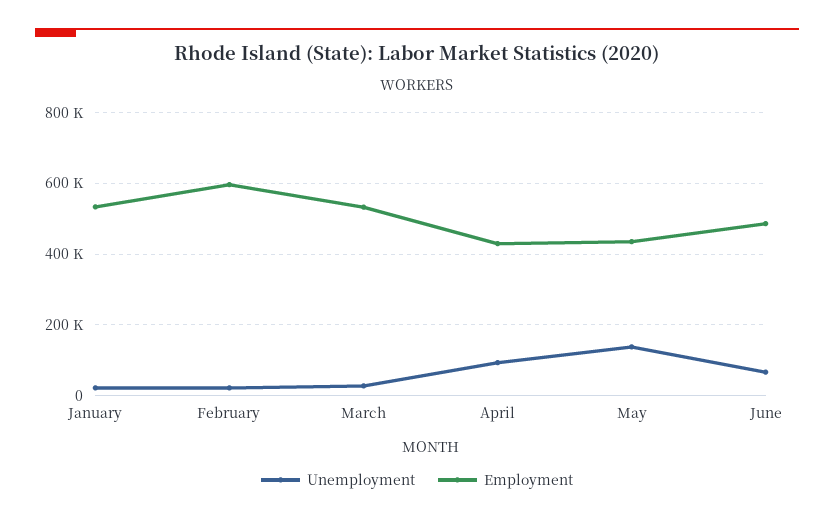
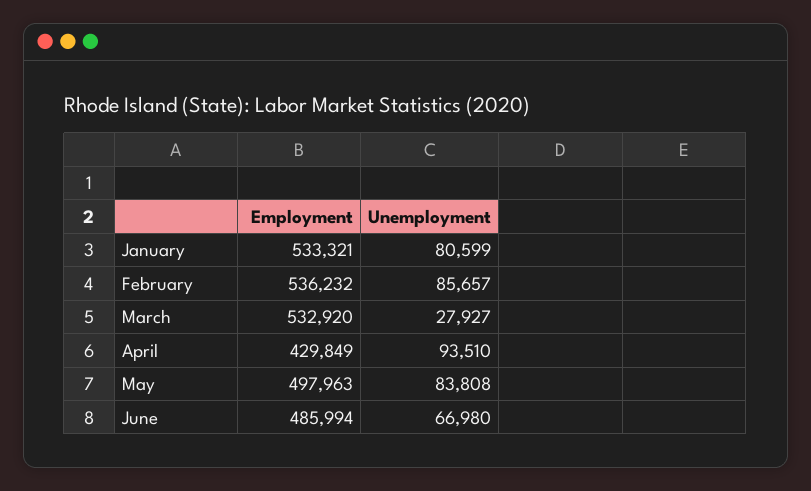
  {
    "Unemployment": {
-     "January": 20000,
+     "January": 80599,
-     "February": 20000,
+     "February": 85657,
      "March": 27927,
      "April": 93510,
-     "May": 140000,
+     "May": 83808,
      "June": 66980
    },
    "Employment": {
      "January": 533321,
-     "February": 600000,
+     "February": 536232,
      "March": 532920,
      "April": 429849,
-     "May": 440000,
+     "May": 497963,
      "June": 485994
    }
  }

